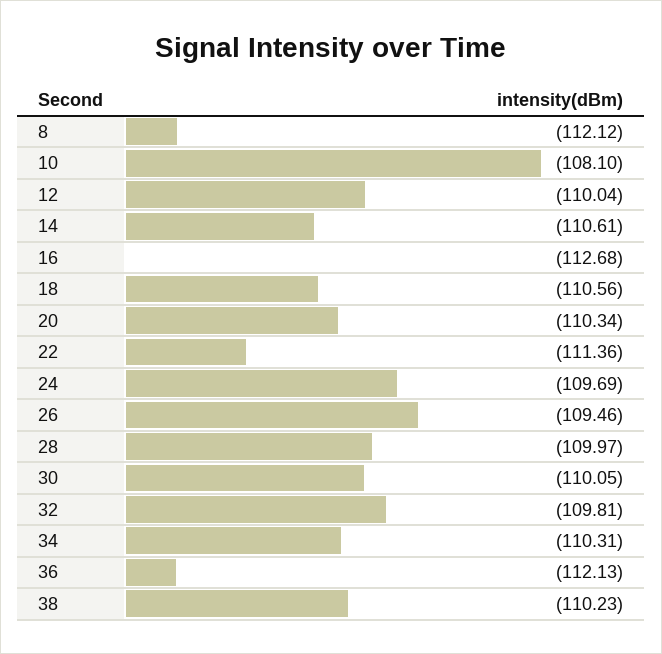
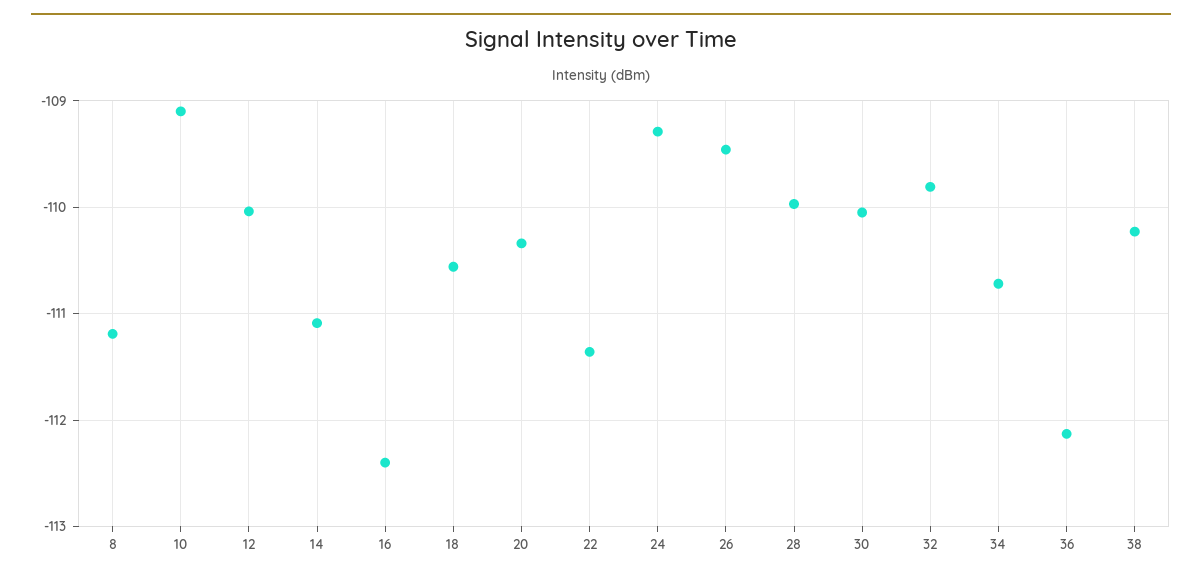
  {
-   "8": -112.12,
+   "8": -111.2,
-   "10": -108.1,
+   "10": -109.1,
    "12": -110.04,
-   "14": -110.61,
+   "14": -111.1,
-   "16": -112.68,
+   "16": -112.4,
    "18": -110.56,
    "20": -110.34,
    "22": -111.36,
-   "24": -109.69,
+   "24": -109.3,
    "26": -109.46,
    "28": -109.97,
    "30": -110.05,
    "32": -109.81,
-   "34": -110.31,
+   "34": -110.7,
    "36": -112.13,
    "38": -110.23
  }

